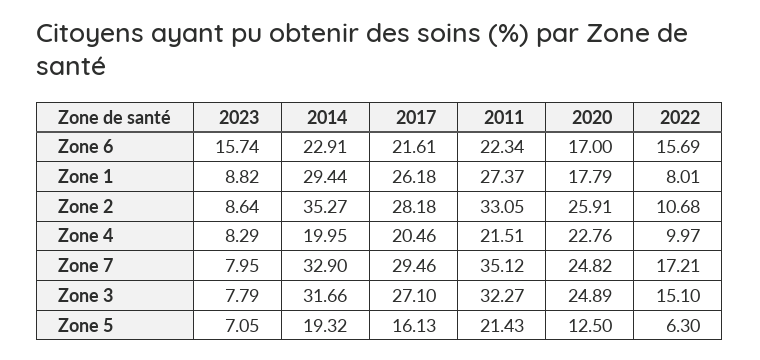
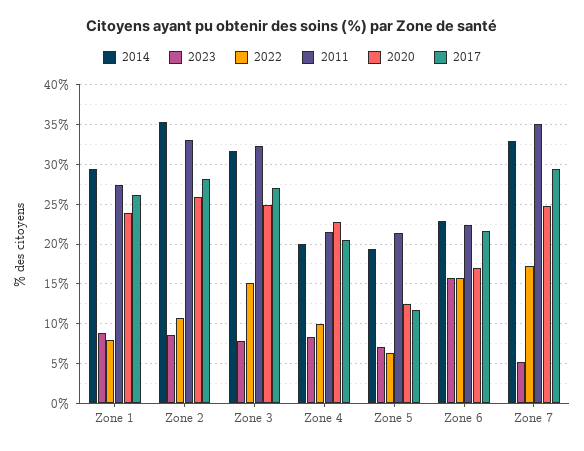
  {
    "2023": {
      "Zone 6": 15.74,
      "Zone 1": 8.82,
      "Zone 2": 8.64,
      "Zone 4": 8.29,
-     "Zone 7": 7.95,
+     "Zone 7": 5,
      "Zone 3": 7.79,
      "Zone 5": 7.05
    },
    "2014": {
      "Zone 6": 22.91,
      "Zone 1": 29.44,
      "Zone 2": 35.27,
      "Zone 4": 19.95,
      "Zone 7": 32.9,
      "Zone 3": 31.66,
      "Zone 5": 19.32
    },
    "2017": {
      "Zone 6": 21.61,
      "Zone 1": 26.18,
      "Zone 2": 28.18,
      "Zone 4": 20.46,
      "Zone 7": 29.46,
      "Zone 3": 27.1,
-     "Zone 5": 16.13
+     "Zone 5": 12
    },
    "2011": {
      "Zone 6": 22.34,
      "Zone 1": 27.37,
      "Zone 2": 33.05,
      "Zone 4": 21.51,
      "Zone 7": 35.12,
      "Zone 3": 32.27,
      "Zone 5": 21.43
    },
    "2020": {
      "Zone 6": 17,
-     "Zone 1": 17.79,
+     "Zone 1": 24,
      "Zone 2": 25.91,
      "Zone 4": 22.76,
      "Zone 7": 24.82,
      "Zone 3": 24.89,
      "Zone 5": 12.5
    },
    "2022": {
      "Zone 6": 15.69,
      "Zone 1": 8.01,
      "Zone 2": 10.68,
      "Zone 4": 9.97,
      "Zone 7": 17.21,
      "Zone 3": 15.1,
      "Zone 5": 6.3
    }
  }

